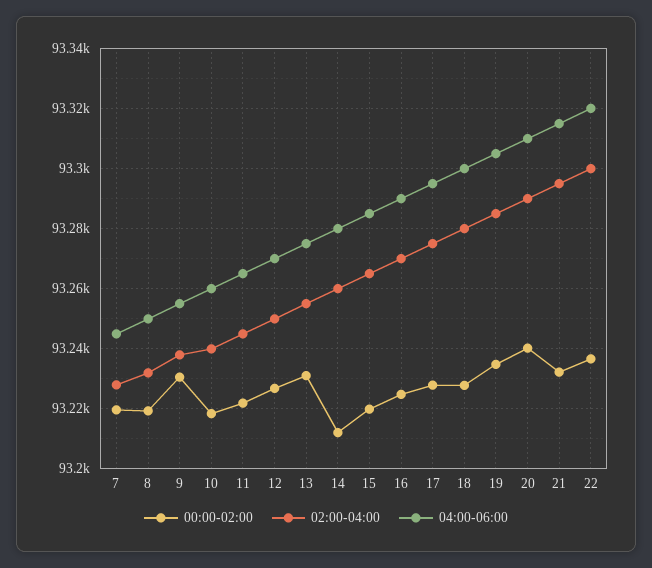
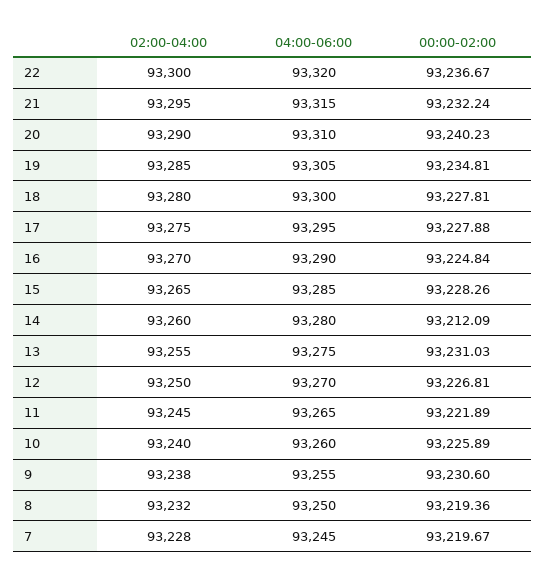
  {
    "00:00-02:00": {
      "7": 93219.67,
      "8": 93219.36,
      "9": 93230.6,
-     "10": 93218,
+     "10": 93225.89,
      "11": 93221.89,
      "12": 93226.81,
      "13": 93231.03,
      "14": 93212.09,
-     "15": 93220,
+     "15": 93228.26,
      "16": 93224.84,
      "17": 93227.88,
      "18": 93227.81,
      "19": 93234.81,
      "20": 93240.23,
      "21": 93232.24,
      "22": 93236.67
    },
    "02:00-04:00": {
      "7": 93228,
      "8": 93232,
      "9": 93238,
      "10": 93240,
      "11": 93245,
      "12": 93250,
      "13": 93255,
      "14": 93260,
      "15": 93265,
      "16": 93270,
      "17": 93275,
      "18": 93280,
      "19": 93285,
      "20": 93290,
      "21": 93295,
      "22": 93300
    },
    "04:00-06:00": {
      "7": 93245,
      "8": 93250,
      "9": 93255,
      "10": 93260,
      "11": 93265,
      "12": 93270,
      "13": 93275,
      "14": 93280,
      "15": 93285,
      "16": 93290,
      "17": 93295,
      "18": 93300,
      "19": 93305,
      "20": 93310,
      "21": 93315,
      "22": 93320
    }
  }

